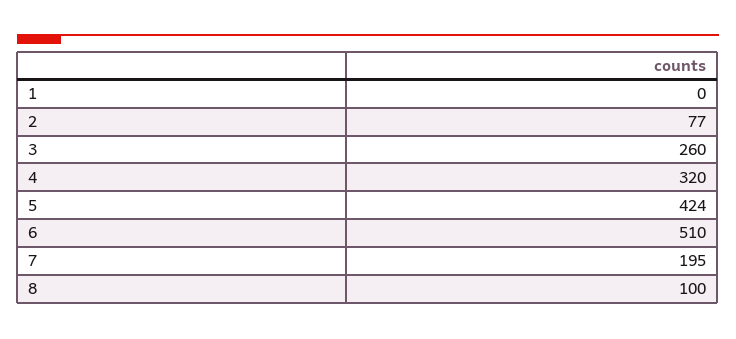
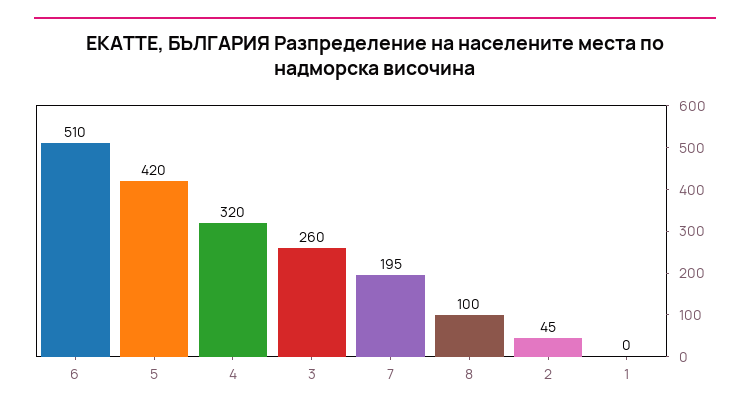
  {
    "1": 0,
-   "2": 77,
+   "2": 45,
    "3": 260,
    "4": 320,
-   "5": 424,
+   "5": 420,
    "6": 510,
    "7": 195,
    "8": 100
  }

